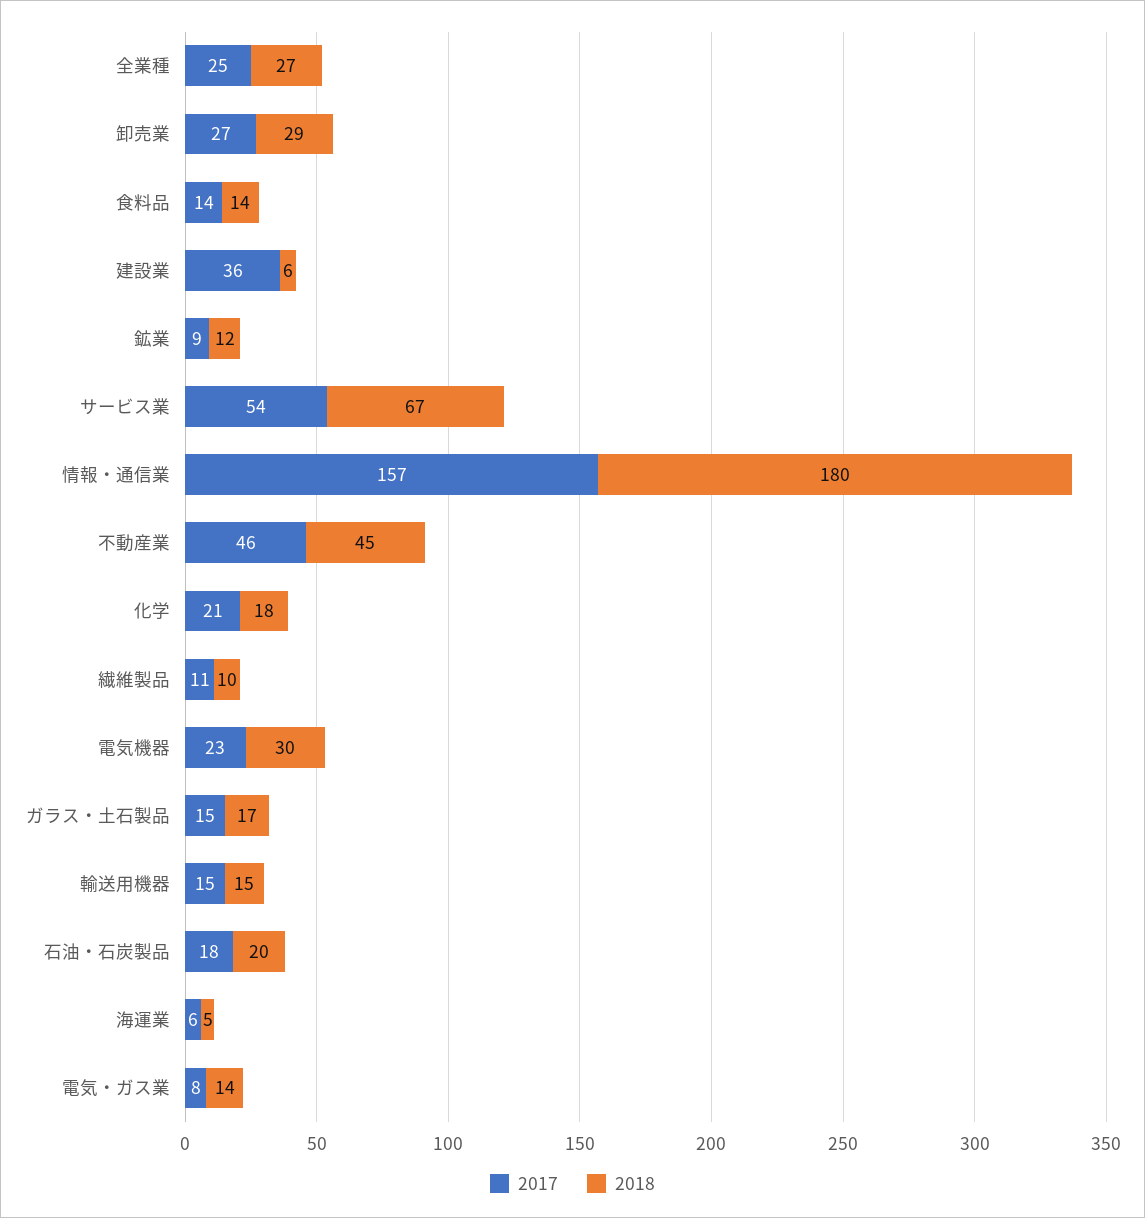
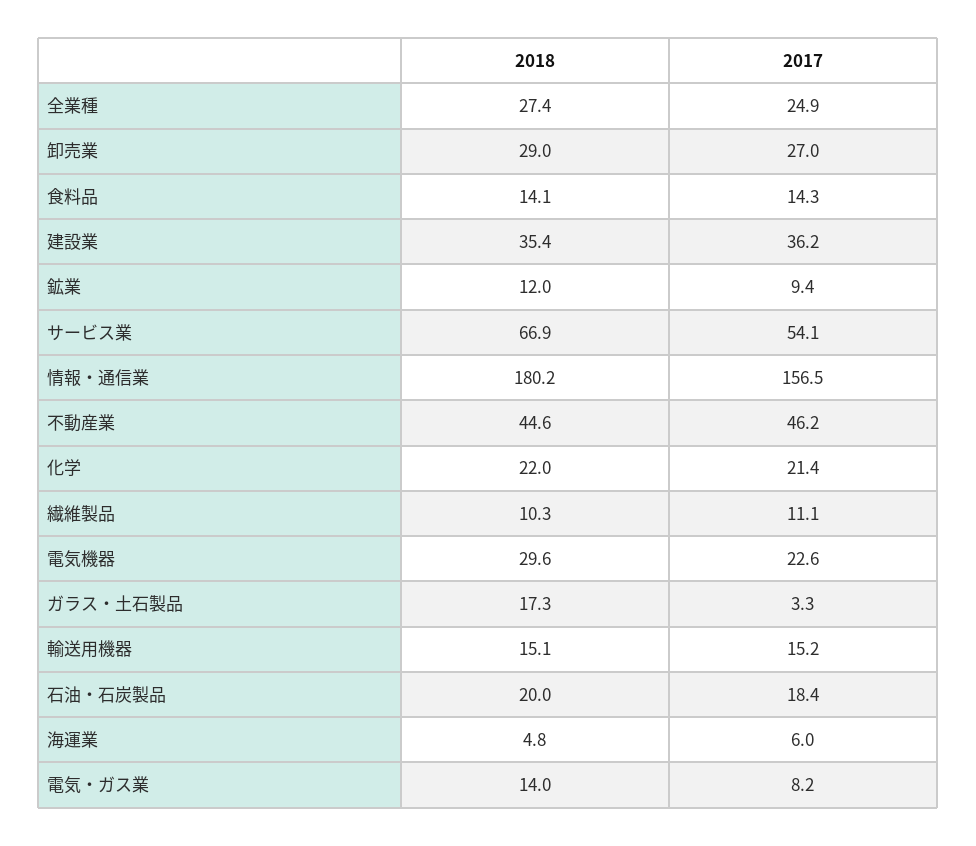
  {
    "2017": {
      "全業種": 24.9,
      "卸売業": 27,
      "食料品": 14.3,
      "建設業": 36.2,
      "鉱業": 9.4,
      "サービス業": 54.1,
      "情報・通信業": 156.5,
      "不動産業": 46.2,
      "化学": 21.4,
      "繊維製品": 11.1,
      "電気機器": 22.6,
-     "ガラス・土石製品": 15,
+     "ガラス・土石製品": 3.3,
      "輸送用機器": 15.2,
      "石油・石炭製品": 18.4,
      "海運業": 6,
      "電気・ガス業": 8.2
    },
    "2018": {
      "全業種": 27.4,
      "卸売業": 29,
      "食料品": 14.1,
-     "建設業": 6,
+     "建設業": 35.4,
      "鉱業": 12,
      "サービス業": 66.9,
      "情報・通信業": 180.2,
      "不動産業": 44.6,
-     "化学": 18,
+     "化学": 22,
      "繊維製品": 10.3,
      "電気機器": 29.6,
      "ガラス・土石製品": 17.3,
      "輸送用機器": 15.1,
      "石油・石炭製品": 20,
      "海運業": 4.8,
      "電気・ガス業": 14
    }
  }

